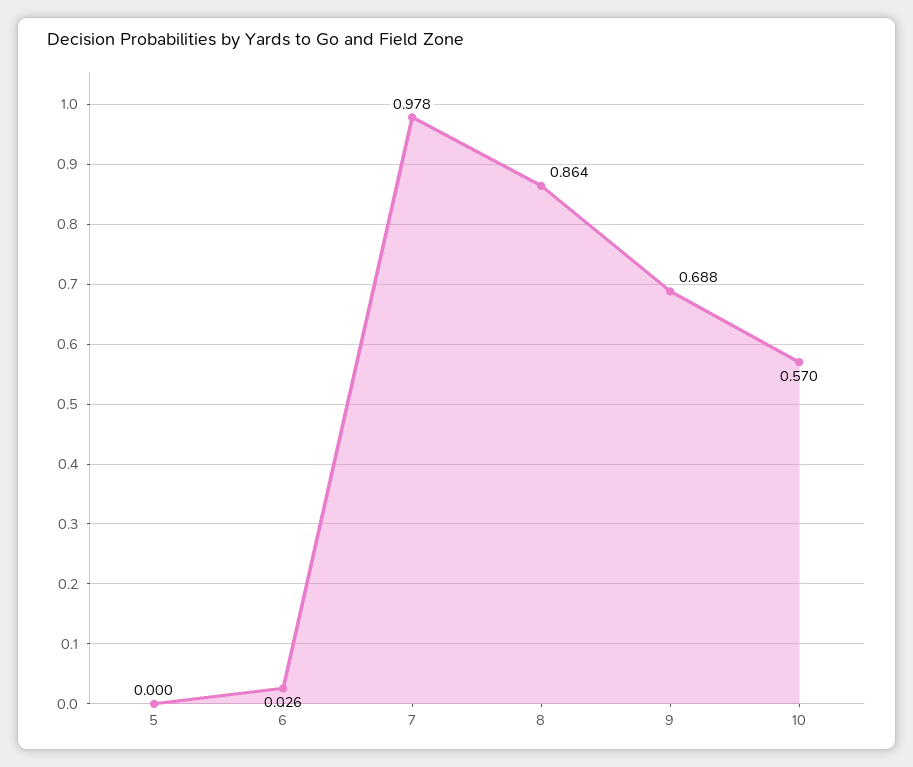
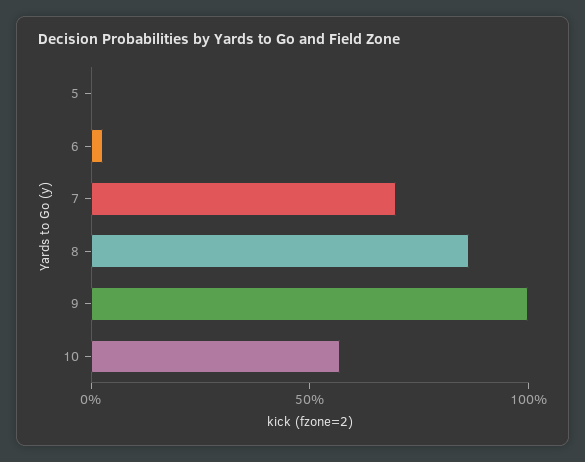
  {
    "5": 0,
    "6": 0.026,
-   "7": 0.978,
+   "7": 0.7,
    "8": 0.864,
-   "9": 0.688,
+   "9": 1,
    "10": 0.57
  }

